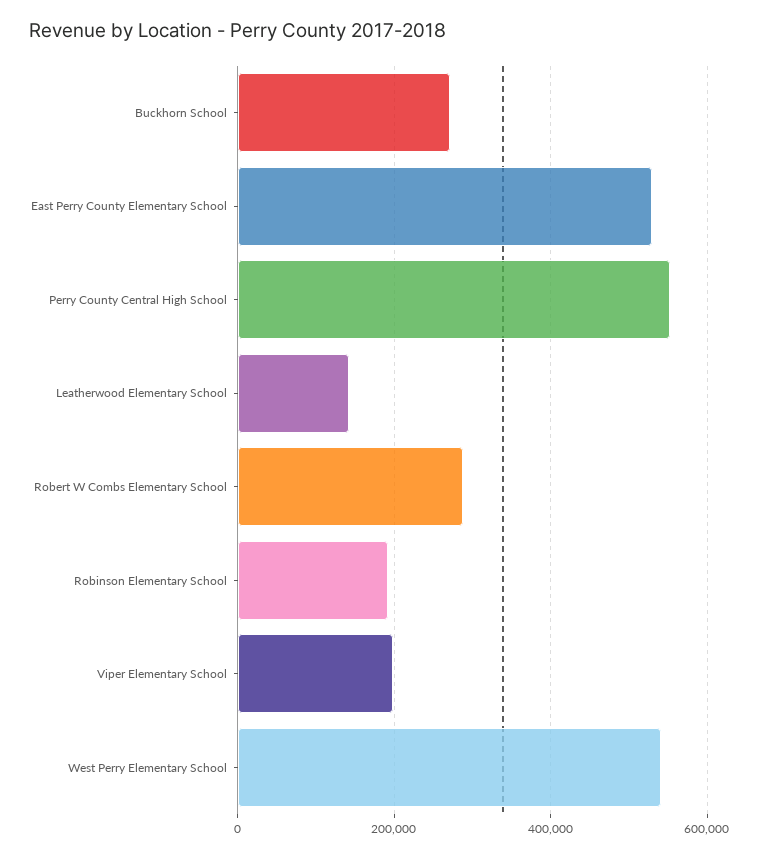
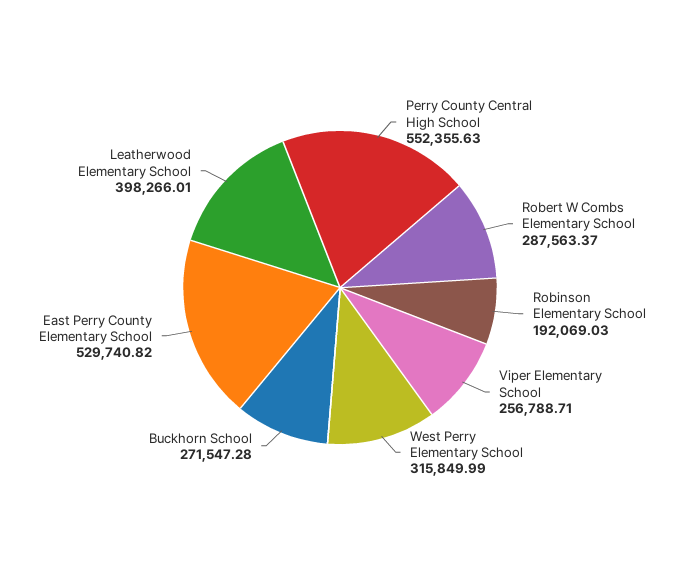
  {
    "Buckhorn School": 271547.28,
    "East Perry County Elementary School": 529740.82,
    "Perry County Central High School": 552355.63,
-   "Leatherwood Elementary School": 140000,
+   "Leatherwood Elementary School": 398266.01,
    "Robert W Combs Elementary School": 287563.37,
    "Robinson Elementary School": 192069.03,
-   "Viper Elementary School": 200000,
+   "Viper Elementary School": 256788.71,
-   "West Perry Elementary School": 540000
+   "West Perry Elementary School": 315849.99
  }

